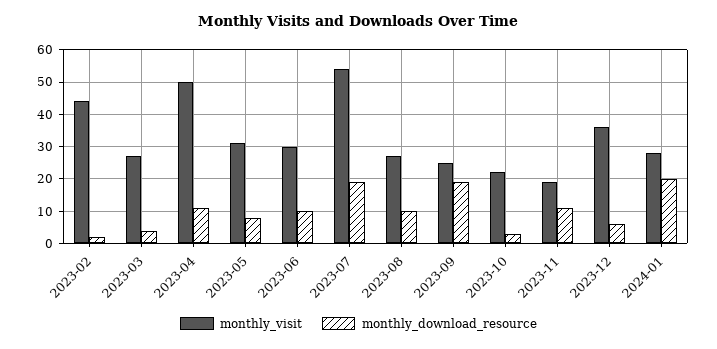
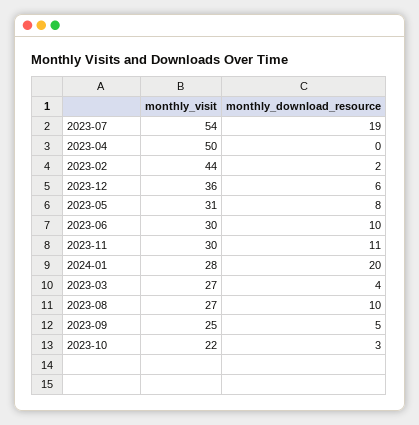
  {
    "monthly_visit": {
      "2023-02": 44,
      "2023-03": 27,
      "2023-04": 50,
      "2023-05": 31,
      "2023-06": 30,
      "2023-07": 54,
      "2023-08": 27,
      "2023-09": 25,
      "2023-10": 22,
-     "2023-11": 20,
+     "2023-11": 30,
      "2023-12": 36,
      "2024-01": 28
    },
    "monthly_download_resource": {
      "2023-02": 2,
      "2023-03": 4,
-     "2023-04": 10,
+     "2023-04": 0,
      "2023-05": 8,
      "2023-06": 10,
      "2023-07": 19,
      "2023-08": 10,
-     "2023-09": 20,
+     "2023-09": 5,
      "2023-10": 3,
      "2023-11": 11,
      "2023-12": 6,
      "2024-01": 20
    }
  }

